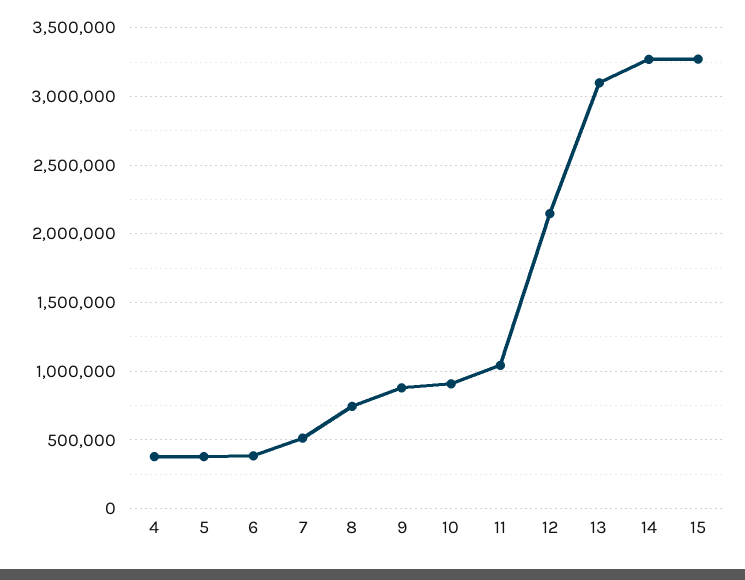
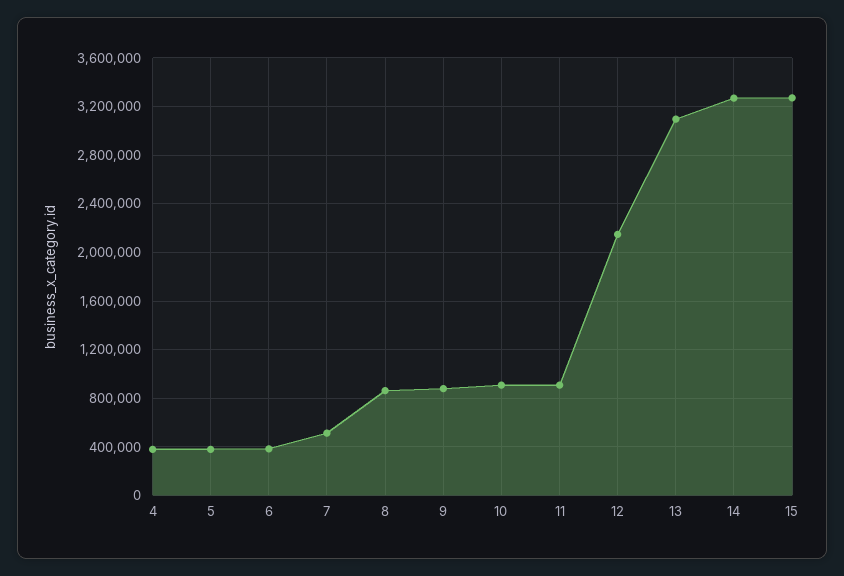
  {
    "4": 400000,
    "5": 400000,
    "6": 400000,
    "7": 500000,
-   "8": 750000,
+   "8": 850000,
    "9": 900000,
    "10": 900000,
-   "11": 1050000,
+   "11": 900000,
    "12": 2150000,
    "13": 3100000,
    "14": 3250000,
    "15": 3250000
  }

